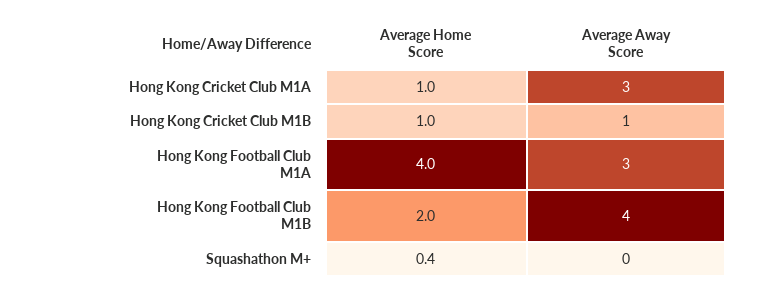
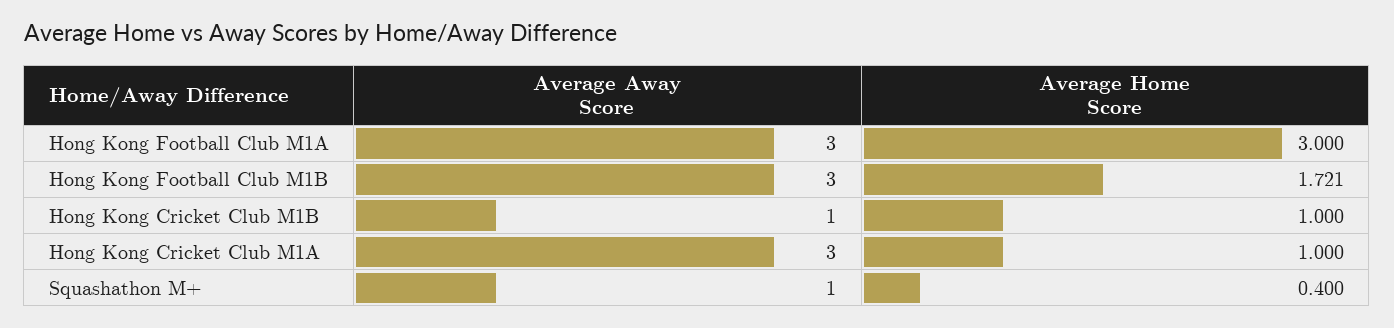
  {
    "Average Home Score": {
      "Hong Kong Cricket Club M1A": 1,
      "Hong Kong Cricket Club M1B": 1,
-     "Hong Kong Football Club M1A": 4,
+     "Hong Kong Football Club M1A": 3,
-     "Hong Kong Football Club M1B": 2,
+     "Hong Kong Football Club M1B": 1.721,
      "Squashathon M+": 0.4
    },
    "Average Away Score": {
      "Hong Kong Cricket Club M1A": 3,
      "Hong Kong Cricket Club M1B": 1,
      "Hong Kong Football Club M1A": 3,
-     "Hong Kong Football Club M1B": 4,
+     "Hong Kong Football Club M1B": 3,
-     "Squashathon M+": 0
+     "Squashathon M+": 1
    }
  }

